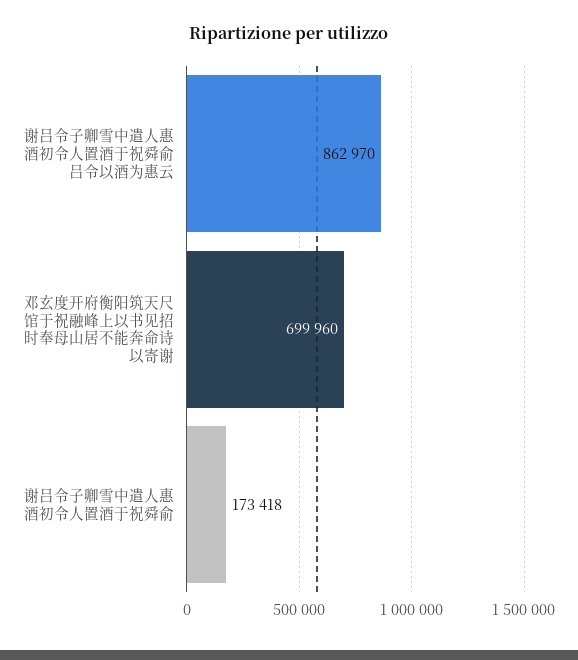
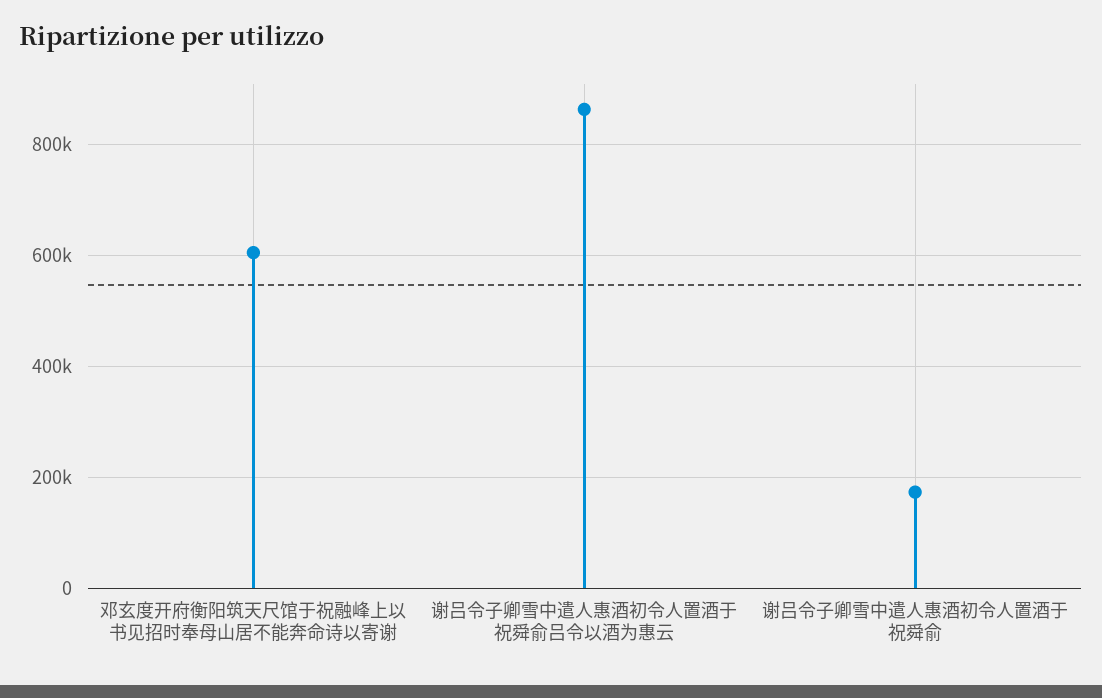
  {
    "谢吕令子卿雪中遣人惠酒初令人置酒于祝舜俞吕令以酒为惠云": 862970,
-   "邓玄度开府衡阳筑天尺馆于祝融峰上以书见招时奉母山居不能奔命诗以寄谢": 699960,
+   "邓玄度开府衡阳筑天尺馆于祝融峰上以书见招时奉母山居不能奔命诗以寄谢": 600000,
    "谢吕令子卿雪中遣人惠酒初令人置酒于祝舜俞": 173418
  }

